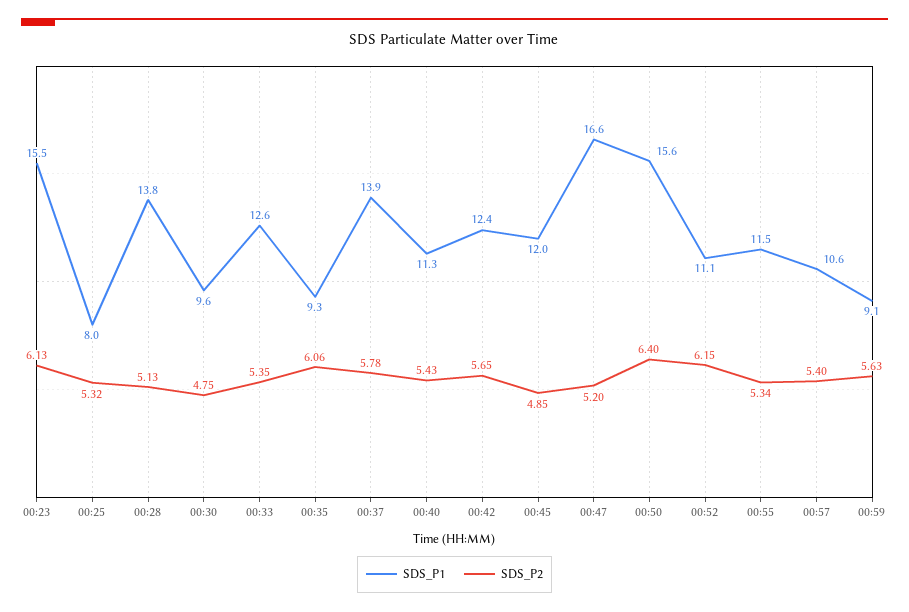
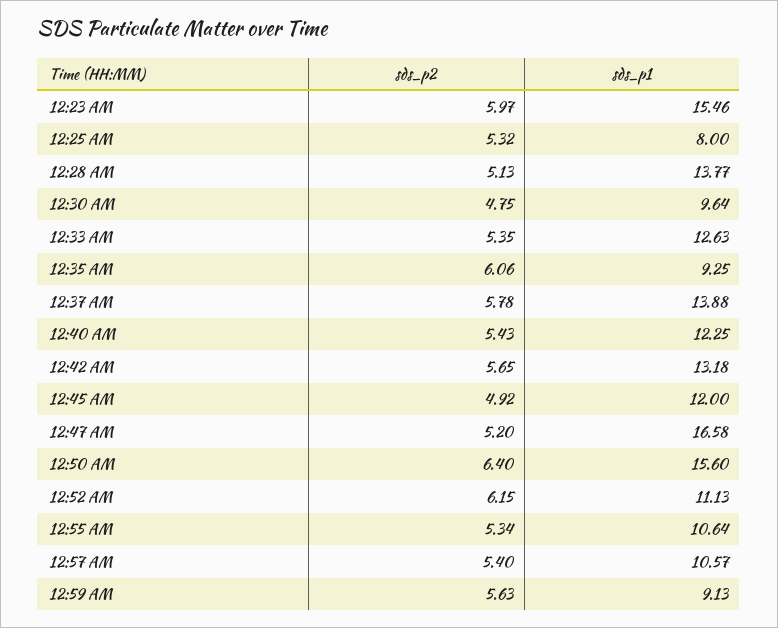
  {
    "SDS_P1": {
      "00:23": 15.46,
      "00:25": 8,
      "00:28": 13.77,
      "00:30": 9.64,
      "00:33": 12.63,
      "00:35": 9.25,
      "00:37": 13.88,
-     "00:40": 11.3,
+     "00:40": 12.25,
-     "00:42": 12.4,
+     "00:42": 13.18,
      "00:45": 12,
      "00:47": 16.58,
      "00:50": 15.6,
      "00:52": 11.13,
-     "00:55": 11.5,
+     "00:55": 10.64,
      "00:57": 10.57,
      "00:59": 9.13
    },
    "SDS_P2": {
-     "00:23": 6.13,
+     "00:23": 5.97,
      "00:25": 5.32,
      "00:28": 5.13,
      "00:30": 4.75,
      "00:33": 5.35,
      "00:35": 6.06,
      "00:37": 5.78,
      "00:40": 5.43,
      "00:42": 5.65,
-     "00:45": 4.85,
+     "00:45": 4.92,
      "00:47": 5.2,
      "00:50": 6.4,
      "00:52": 6.15,
      "00:55": 5.34,
      "00:57": 5.4,
      "00:59": 5.63
    }
  }

